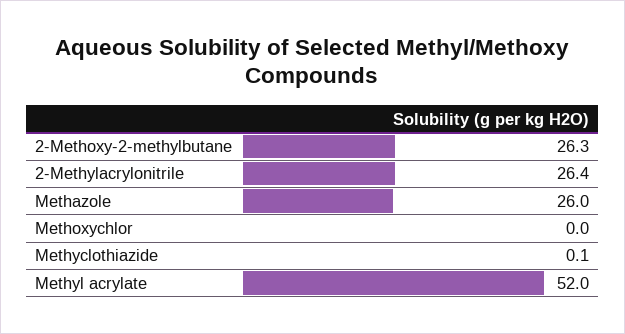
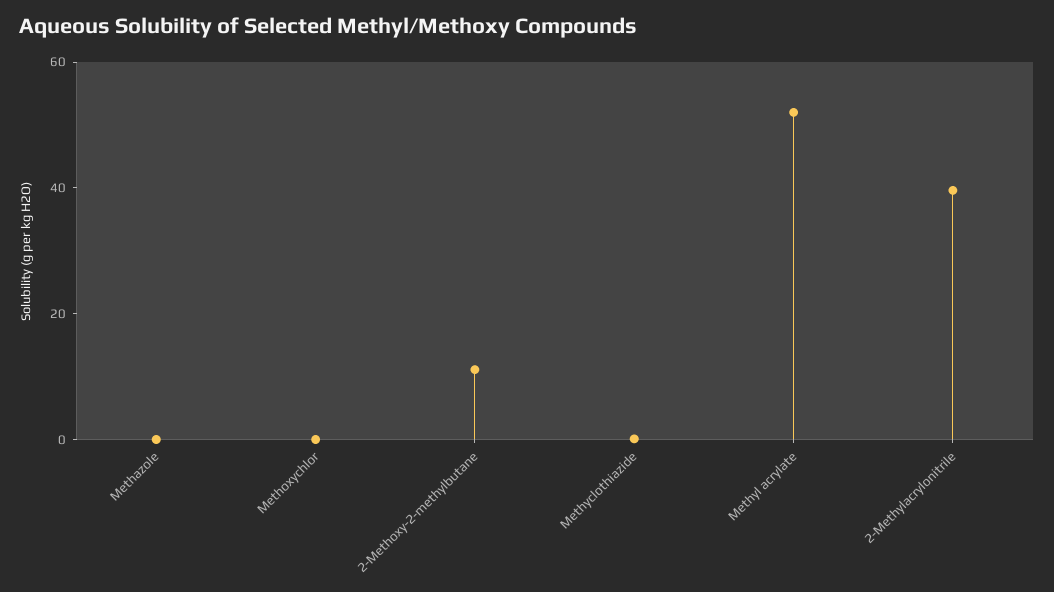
  {
-   "2-Methoxy-2-methylbutane": 26.3,
+   "2-Methoxy-2-methylbutane": 10,
-   "2-Methylacrylonitrile": 26.4,
+   "2-Methylacrylonitrile": 40,
-   "Methazole": 26,
+   "Methazole": 0,
    "Methoxychlor": 0,
    "Methyclothiazide": 0.1,
    "Methyl acrylate": 52
  }

